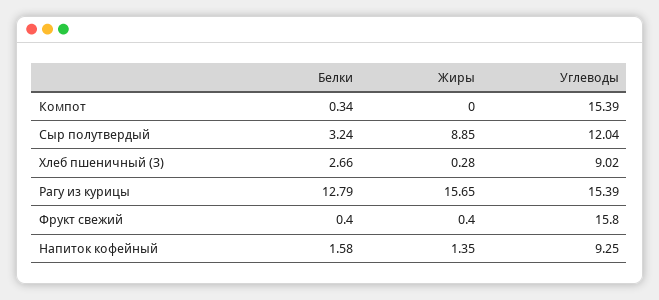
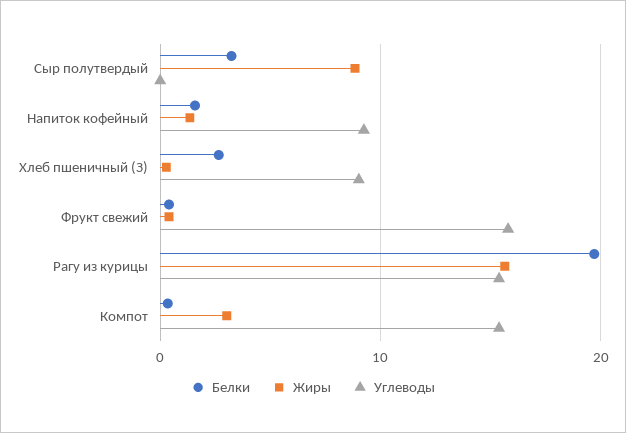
  {
    "Белки": {
      "Компот": 0.34,
      "Сыр полутвердый": 3.24,
      "Хлеб пшеничный (З)": 2.66,
-     "Рагу из курицы": 12.79,
+     "Рагу из курицы": 20,
      "Фрукт свежий": 0.4,
      "Напиток кофейный": 1.58
    },
    "Жиры": {
-     "Компот": 0,
+     "Компот": 3,
      "Сыр полутвердый": 8.85,
      "Хлеб пшеничный (З)": 0.28,
      "Рагу из курицы": 15.65,
      "Фрукт свежий": 0.4,
      "Напиток кофейный": 1.35
    },
    "Углеводы": {
      "Компот": 15.39,
-     "Сыр полутвердый": 12.04,
+     "Сыр полутвердый": 0,
      "Хлеб пшеничный (З)": 9.02,
      "Рагу из курицы": 15.39,
      "Фрукт свежий": 15.8,
      "Напиток кофейный": 9.25
    }
  }

